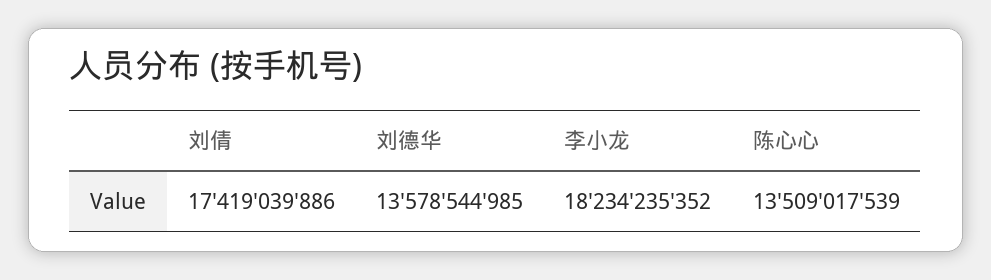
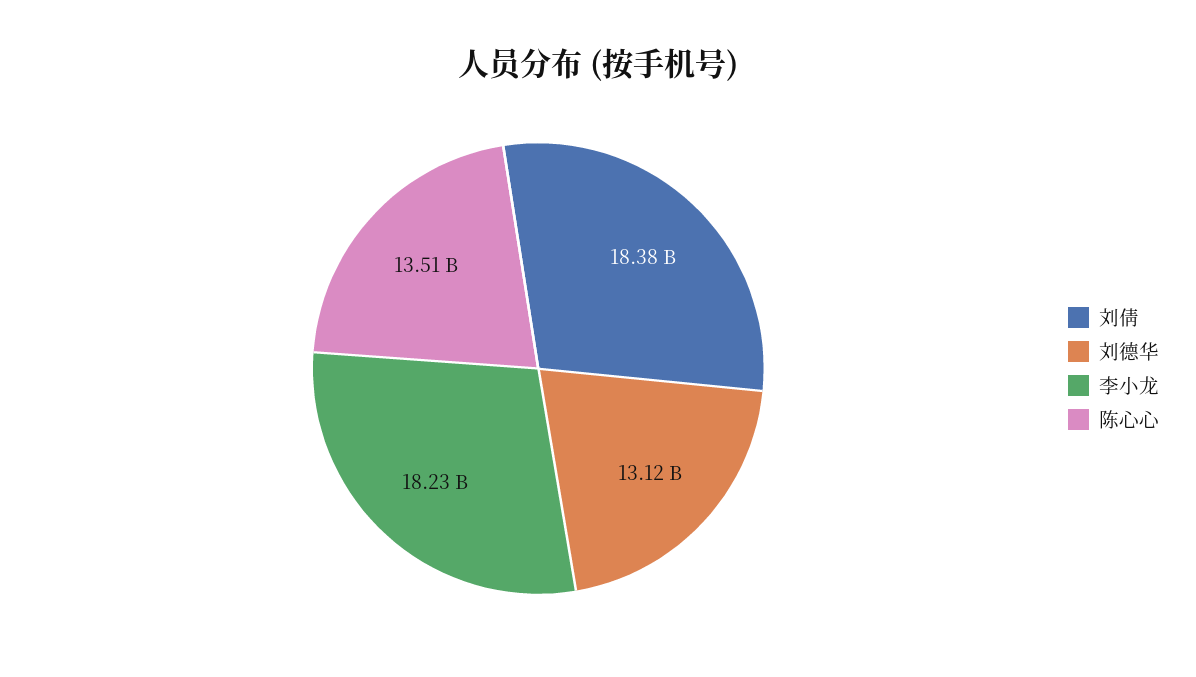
  {
-   "刘倩": 17419039886,
+   "刘倩": 18380000000,
-   "刘德华": 13578544985,
+   "刘德华": 13120000000,
    "李小龙": 18234235352,
    "陈心心": 13509017539
  }

